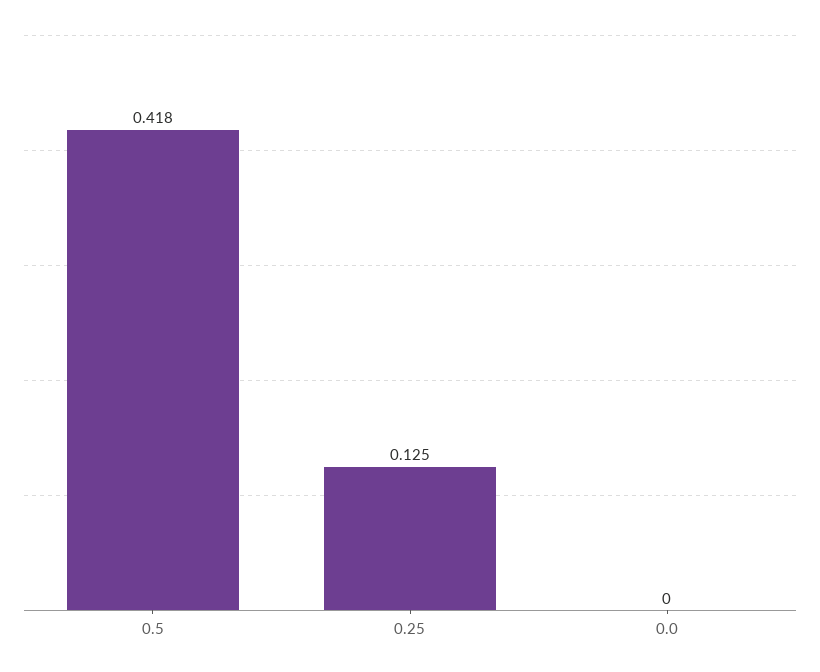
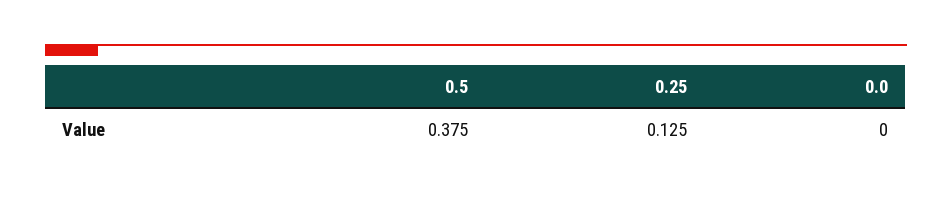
  {
-   "0.5": 0.418,
+   "0.5": 0.375,
    "0.25": 0.125,
    "0.0": 0
  }

